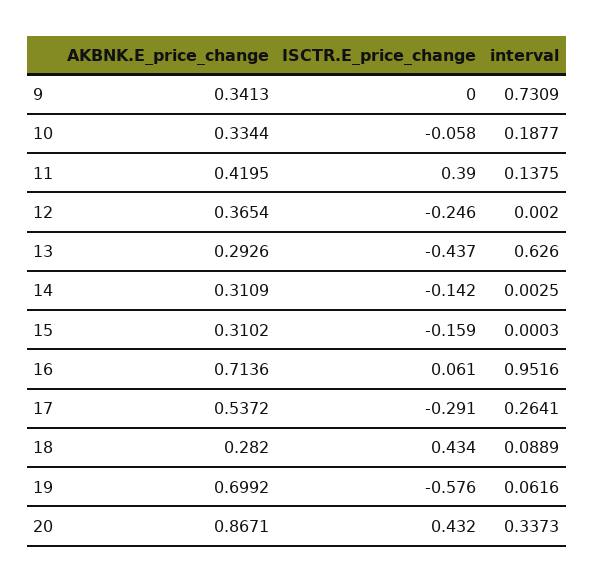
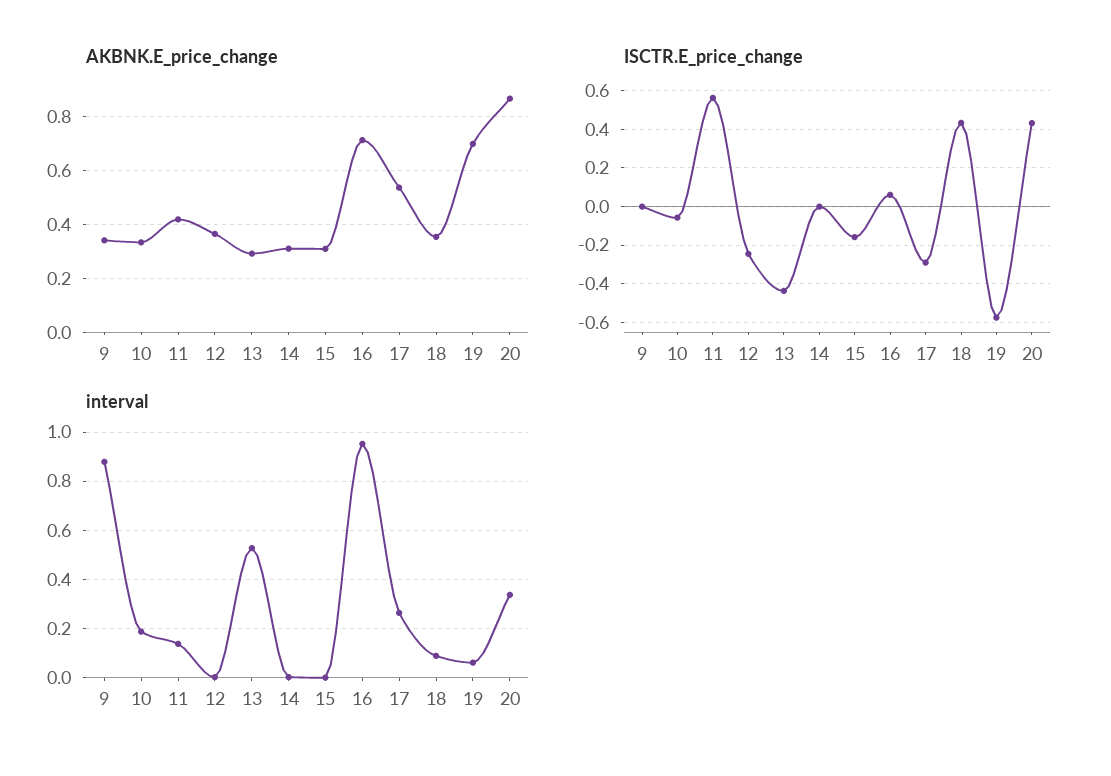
  {
    "AKBNK.E_price_change": {
      "9": 0.3413,
      "10": 0.3344,
      "11": 0.4195,
      "12": 0.3654,
      "13": 0.2926,
      "14": 0.3109,
      "15": 0.3102,
      "16": 0.7136,
      "17": 0.5372,
-     "18": 0.282,
+     "18": 0.35,
      "19": 0.6992,
      "20": 0.8671
    },
    "ISCTR.E_price_change": {
      "9": 0,
      "10": -0.058,
-     "11": 0.39,
+     "11": 0.55,
      "12": -0.246,
      "13": -0.437,
-     "14": -0.142,
+     "14": 0,
      "15": -0.159,
      "16": 0.061,
      "17": -0.291,
      "18": 0.434,
      "19": -0.576,
      "20": 0.432
    },
    "interval": {
-     "9": 0.7309,
+     "9": 0.875,
      "10": 0.1877,
      "11": 0.1375,
      "12": 0.002,
-     "13": 0.626,
+     "13": 0.525,
      "14": 0.0025,
      "15": 0.0003,
      "16": 0.9516,
      "17": 0.2641,
      "18": 0.0889,
      "19": 0.0616,
      "20": 0.3373
    }
  }

